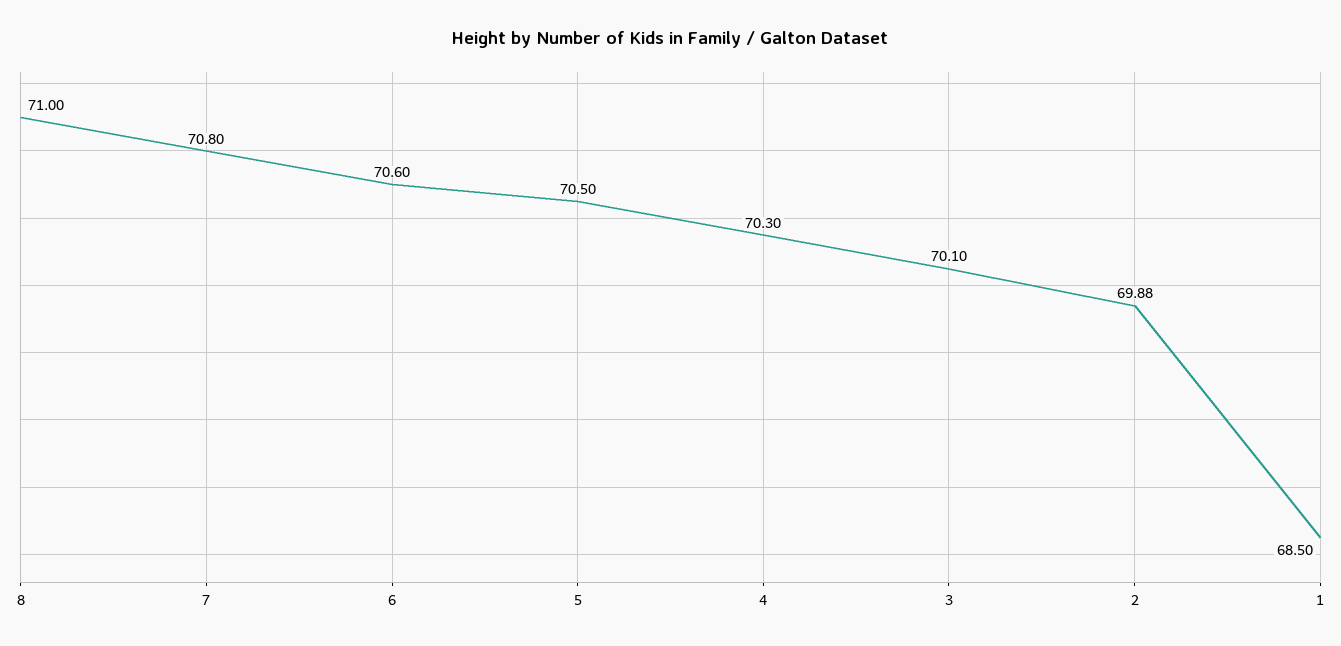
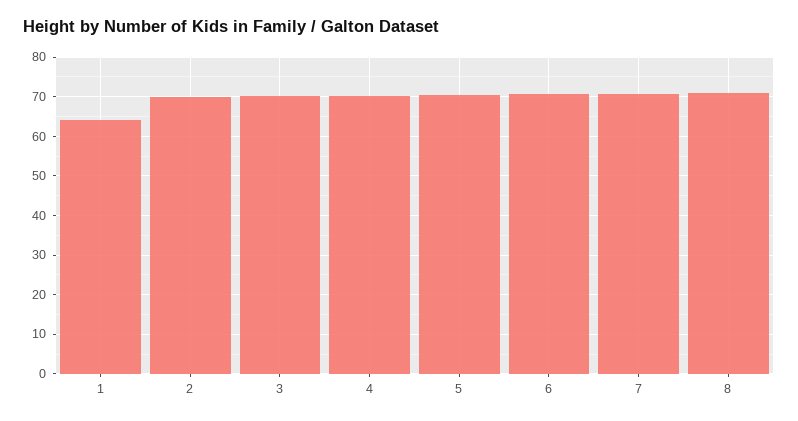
  {
    "8": 71,
    "7": 70.8,
    "6": 70.6,
    "5": 70.5,
    "4": 70.3,
    "3": 70.1,
    "2": 69.88,
-   "1": 68.5
+   "1": 64
  }

